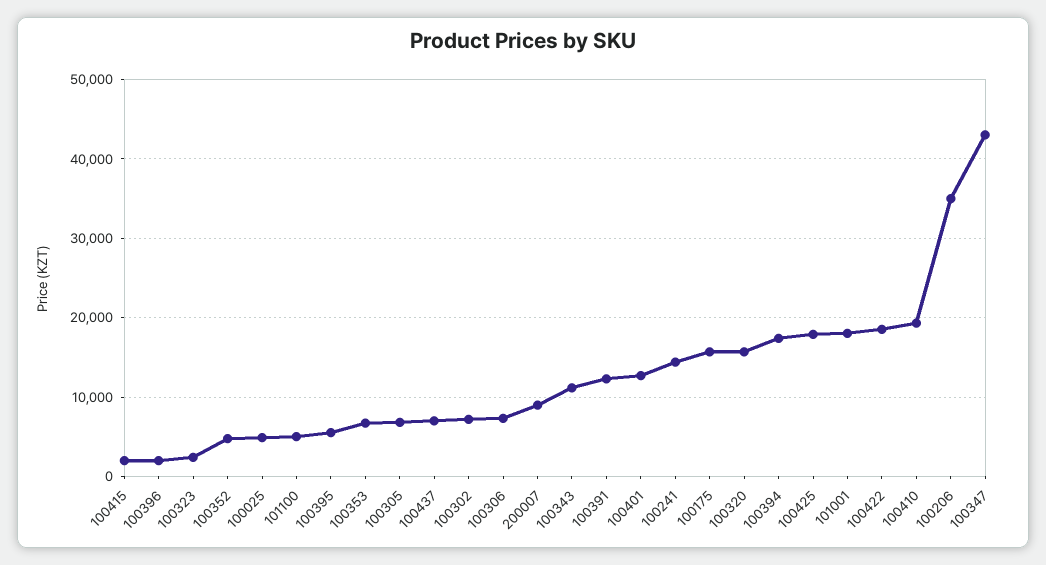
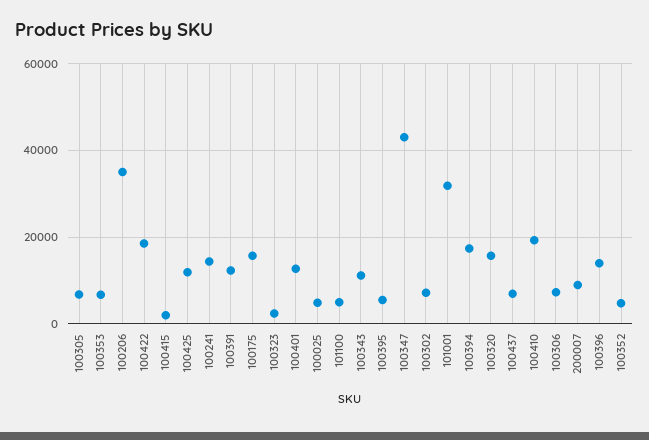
  {
    "100415": 2000,
-   "100396": 2000,
+   "100396": 14000,
    "100323": 2000,
    "100352": 5000,
    "100025": 5000,
    "101100": 5000,
    "100395": 6000,
    "100353": 7000,
    "100305": 7000,
    "100437": 7000,
    "100302": 7000,
    "100306": 7000,
    "200007": 9000,
    "100343": 11000,
    "100391": 12000,
    "100401": 13000,
    "100241": 14000,
    "100175": 16000,
    "100320": 16000,
    "100394": 17000,
-   "100425": 18000,
+   "100425": 12000,
-   "101001": 18000,
+   "101001": 32000,
    "100422": 19000,
    "100410": 19000,
    "100206": 35000,
    "100347": 43000
  }

